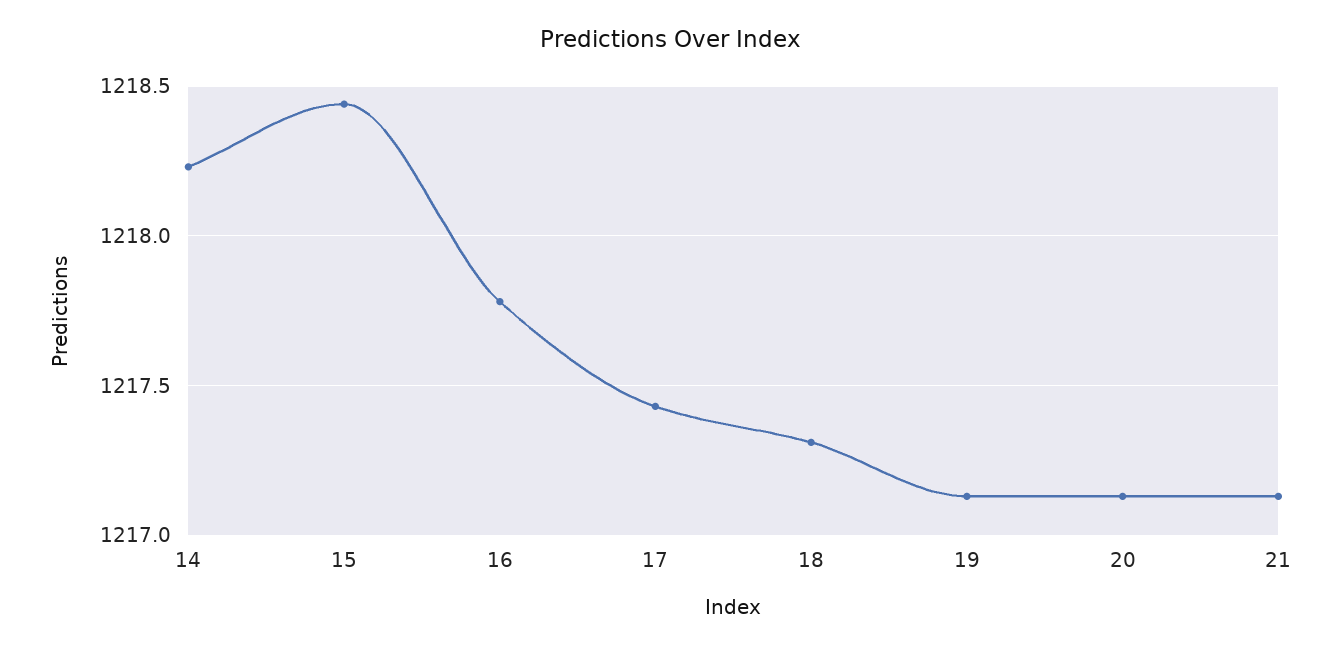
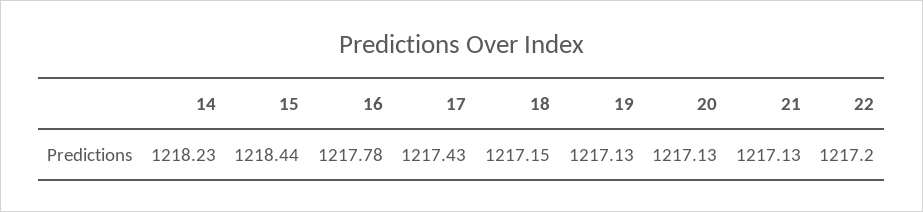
  {
    "14": 1218.23,
    "15": 1218.44,
    "16": 1217.78,
    "17": 1217.43,
-   "18": 1217.3,
+   "18": 1217.15,
    "19": 1217.13,
    "20": 1217.13,
-   "21": 1217.13
+   "21": 1217.13,
+   "22": 1217.2
  }

